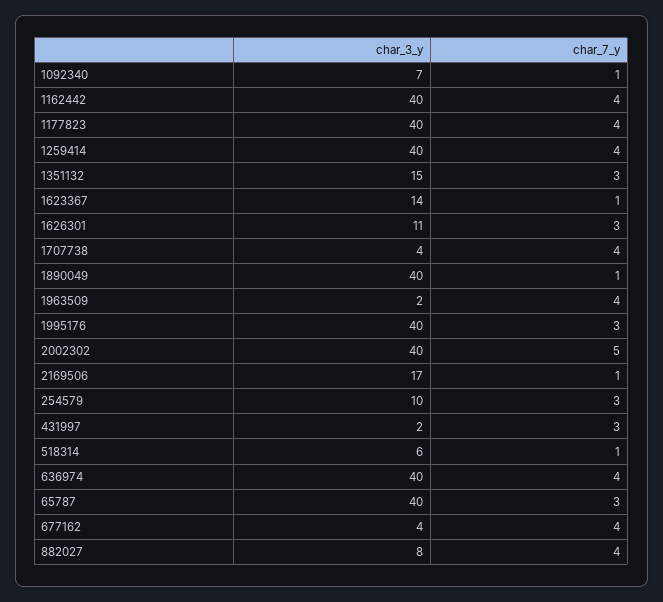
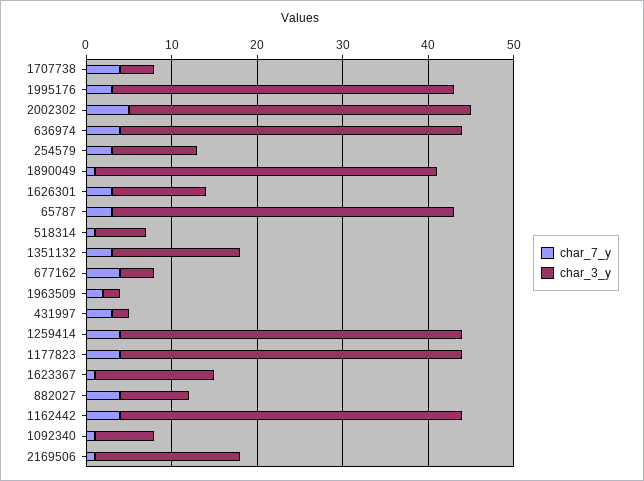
  {
    "char_3_y": {
      "1092340": 7,
      "1162442": 40,
      "1177823": 40,
      "1259414": 40,
      "1351132": 15,
      "1623367": 14,
      "1626301": 11,
      "1707738": 4,
      "1890049": 40,
      "1963509": 2,
      "1995176": 40,
      "2002302": 40,
      "2169506": 17,
      "254579": 10,
      "431997": 2,
      "518314": 6,
      "636974": 40,
      "65787": 40,
      "677162": 4,
      "882027": 8
    },
    "char_7_y": {
      "1092340": 1,
      "1162442": 4,
      "1177823": 4,
      "1259414": 4,
      "1351132": 3,
      "1623367": 1,
      "1626301": 3,
      "1707738": 4,
      "1890049": 1,
-     "1963509": 4,
+     "1963509": 2,
      "1995176": 3,
      "2002302": 5,
      "2169506": 1,
      "254579": 3,
      "431997": 3,
      "518314": 1,
      "636974": 4,
      "65787": 3,
      "677162": 4,
      "882027": 4
    }
  }

